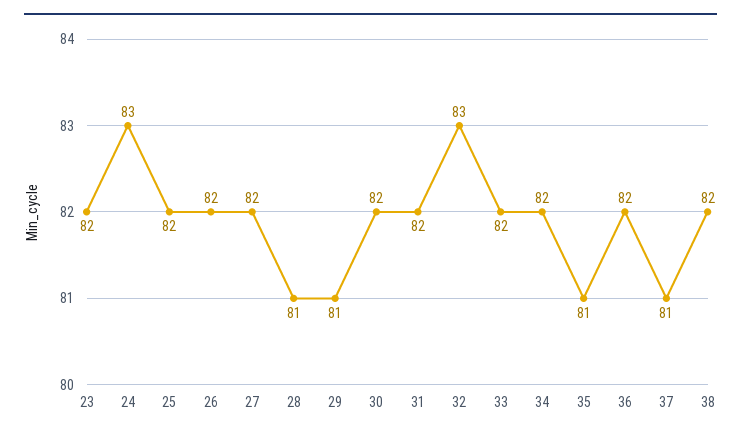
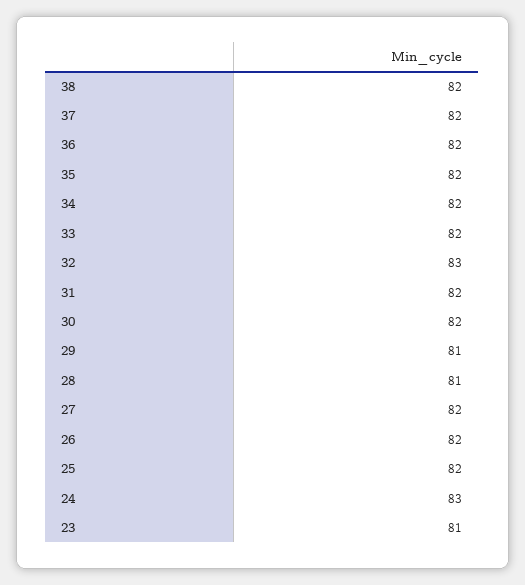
  {
-   "23": 82,
+   "23": 81,
    "24": 83,
    "25": 82,
    "26": 82,
    "27": 82,
    "28": 81,
    "29": 81,
    "30": 82,
    "31": 82,
    "32": 83,
    "33": 82,
    "34": 82,
-   "35": 81,
+   "35": 82,
    "36": 82,
-   "37": 81,
+   "37": 82,
    "38": 82
  }

